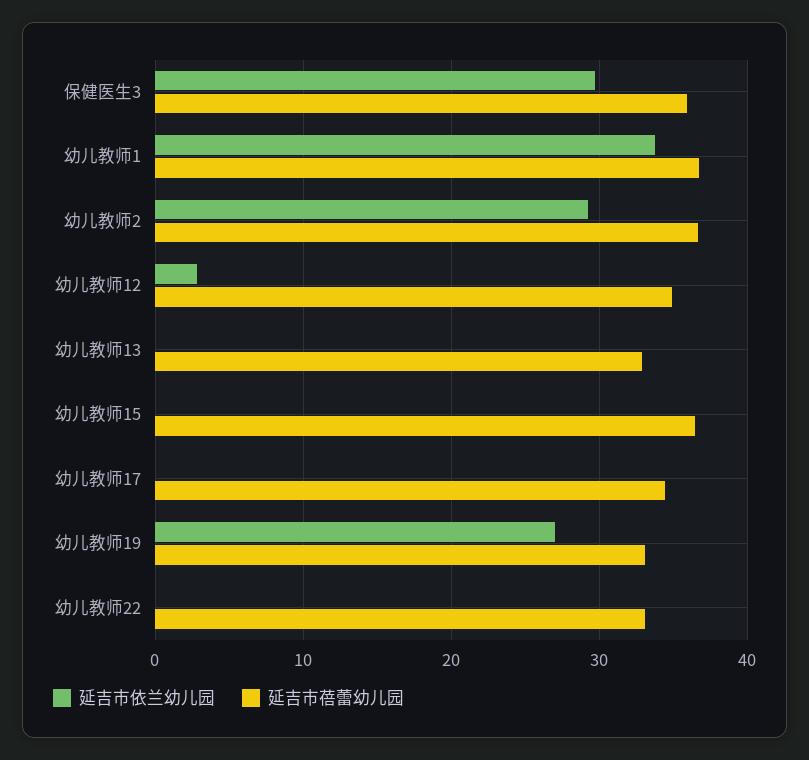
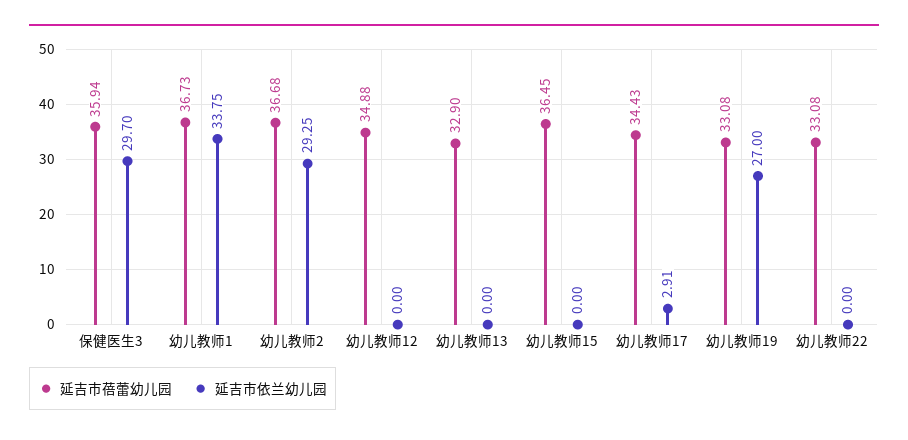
  {
    "延吉市依兰幼儿园": {
      "保健医生3": 29.7,
      "幼儿教师1": 33.75,
      "幼儿教师2": 29.25,
-     "幼儿教师12": 3,
+     "幼儿教师12": 0,
      "幼儿教师13": 0,
      "幼儿教师15": 0,
-     "幼儿教师17": 0,
+     "幼儿教师17": 2.91,
      "幼儿教师19": 27,
      "幼儿教师22": 0
    },
    "延吉市蓓蕾幼儿园": {
      "保健医生3": 35.94,
      "幼儿教师1": 36.73,
      "幼儿教师2": 36.68,
      "幼儿教师12": 34.88,
      "幼儿教师13": 32.9,
      "幼儿教师15": 36.45,
      "幼儿教师17": 34.43,
      "幼儿教师19": 33.08,
      "幼儿教师22": 33.08
    }
  }

